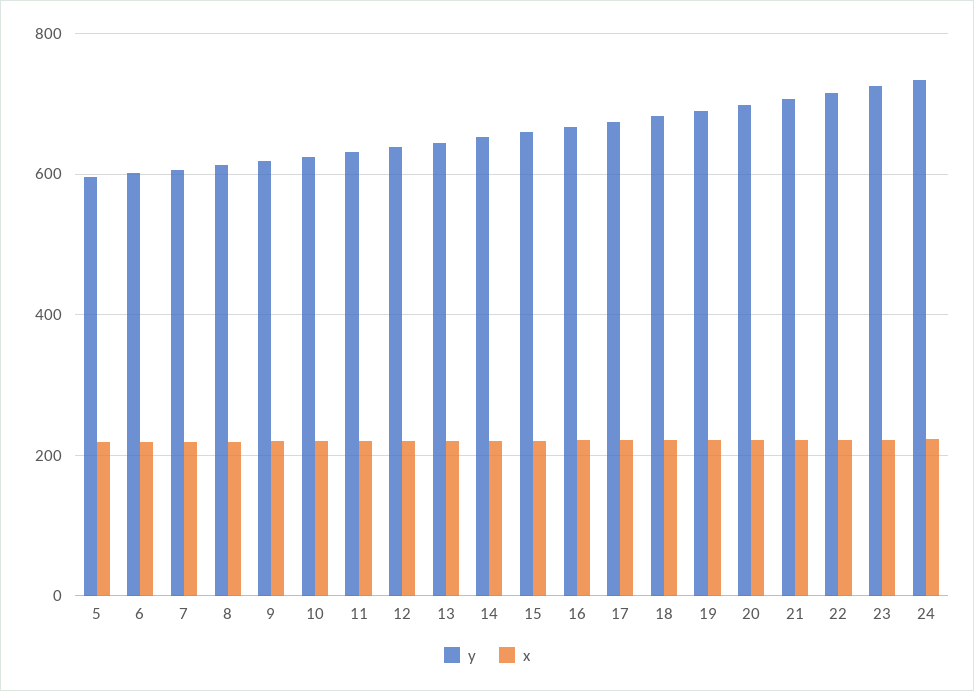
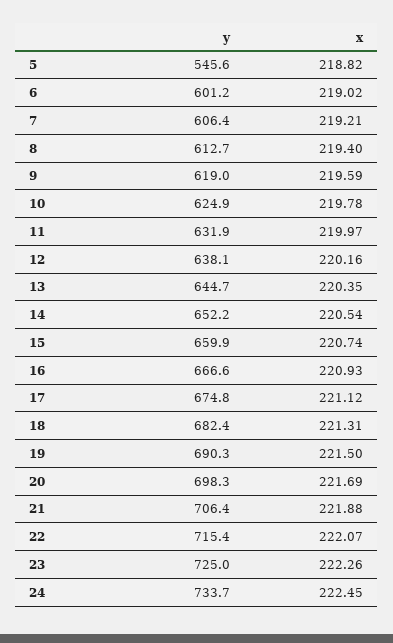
  {
    "y": {
-     "5": 600,
+     "5": 545.6,
      "6": 601.2,
      "7": 606.4,
      "8": 612.7,
      "9": 619,
      "10": 624.9,
      "11": 631.9,
      "12": 638.1,
      "13": 644.7,
      "14": 652.2,
      "15": 659.9,
      "16": 666.6,
      "17": 674.8,
      "18": 682.4,
      "19": 690.3,
      "20": 698.3,
      "21": 706.4,
      "22": 715.4,
      "23": 725,
      "24": 733.7
    },
    "x": {
      "5": 218.82,
      "6": 219.02,
      "7": 219.21,
      "8": 219.4,
      "9": 219.59,
      "10": 219.78,
      "11": 219.97,
      "12": 220.16,
      "13": 220.35,
      "14": 220.54,
      "15": 220.74,
      "16": 220.93,
      "17": 221.12,
      "18": 221.31,
      "19": 221.5,
      "20": 221.69,
      "21": 221.88,
      "22": 222.07,
      "23": 222.26,
      "24": 222.45
    }
  }

